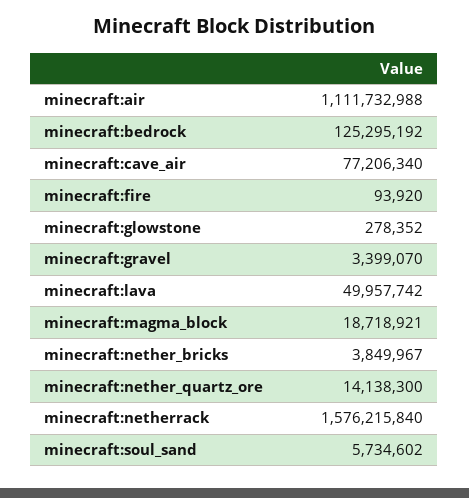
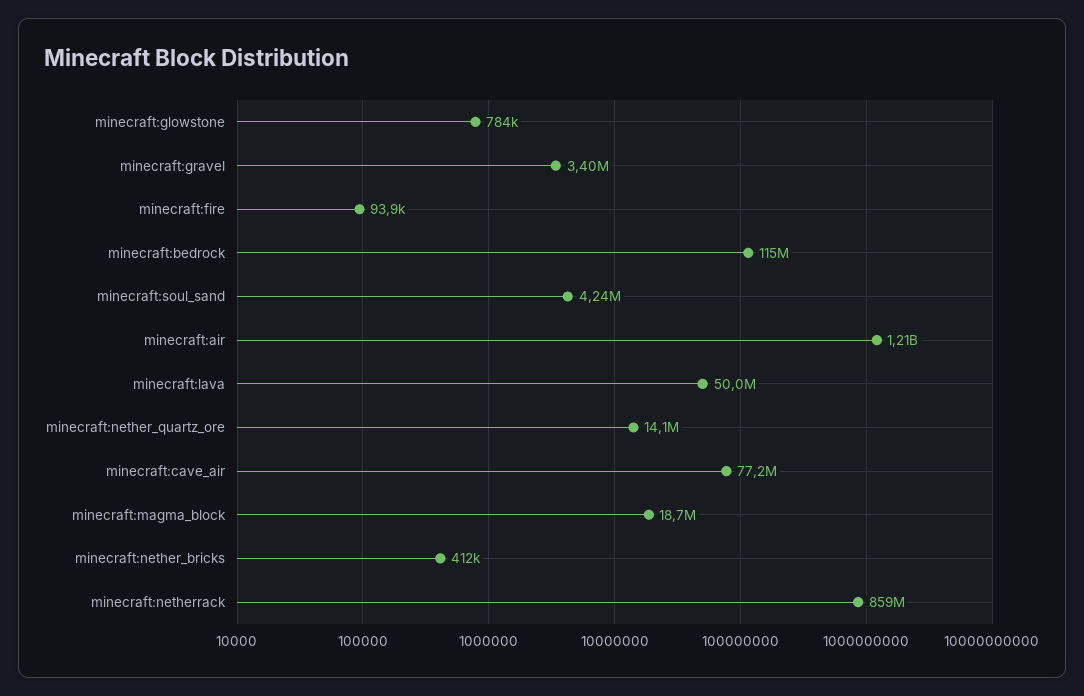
  {
-   "minecraft:air": 1111732988,
+   "minecraft:air": 1210000000,
-   "minecraft:bedrock": 125295192,
+   "minecraft:bedrock": 115000000,
    "minecraft:cave_air": 77206340,
    "minecraft:fire": 93920,
-   "minecraft:glowstone": 278352,
+   "minecraft:glowstone": 784000,
    "minecraft:gravel": 3399070,
    "minecraft:lava": 49957742,
    "minecraft:magma_block": 18718921,
-   "minecraft:nether_bricks": 3849967,
+   "minecraft:nether_bricks": 412000,
    "minecraft:nether_quartz_ore": 14138300,
-   "minecraft:netherrack": 1576215840,
+   "minecraft:netherrack": 859000000,
-   "minecraft:soul_sand": 5734602
+   "minecraft:soul_sand": 4240000
  }

